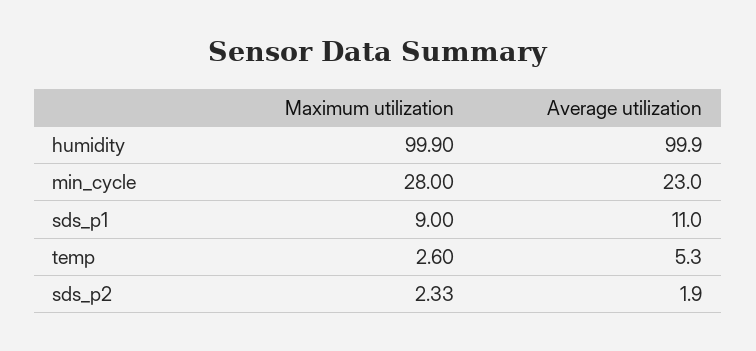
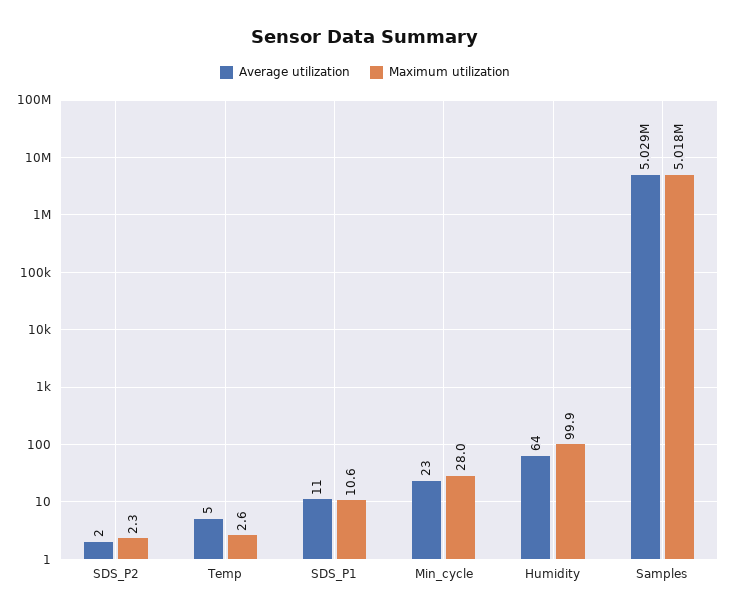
  {
    "Maximum utilization": {
      "humidity": 99.9,
      "min_cycle": 28,
-     "sds_p1": 9,
+     "sds_p1": 10.6,
      "temp": 2.6,
-     "sds_p2": 2.33
+     "sds_p2": 2.33,
+     "Samples": 5018000
    },
    "Average utilization": {
-     "humidity": 99.9,
+     "humidity": 64,
      "min_cycle": 23,
      "sds_p1": 11,
      "temp": 5.3,
-     "sds_p2": 1.9
+     "sds_p2": 1.9,
+     "Samples": 5029000
    }
  }

